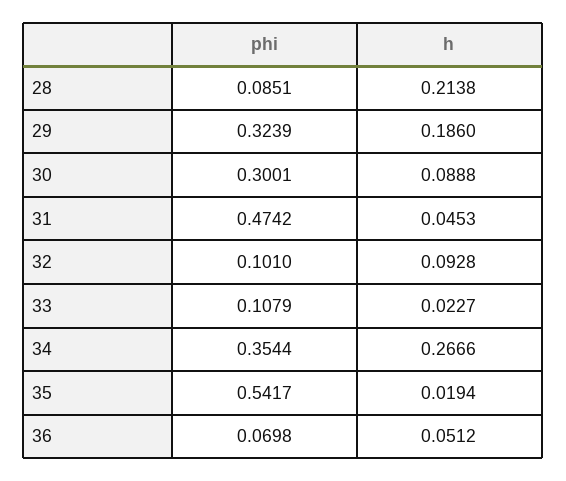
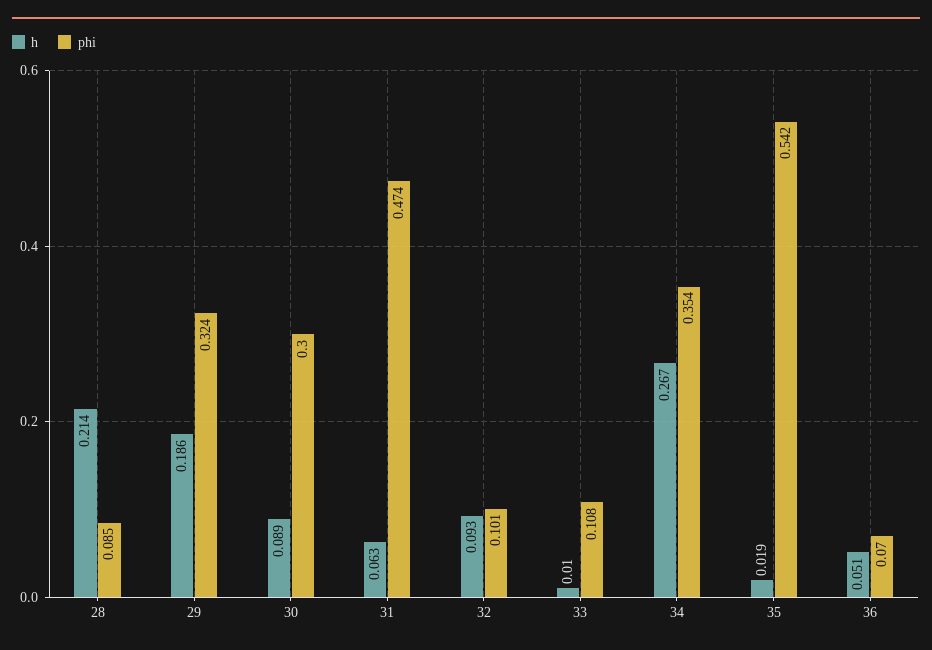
  {
    "phi": {
      "28": 0.0851,
      "29": 0.3239,
      "30": 0.3001,
      "31": 0.4742,
      "32": 0.101,
      "33": 0.1079,
      "34": 0.3544,
      "35": 0.5417,
      "36": 0.0698
    },
    "h": {
      "28": 0.2138,
      "29": 0.186,
      "30": 0.0888,
-     "31": 0.0453,
+     "31": 0.063,
      "32": 0.0928,
-     "33": 0.0227,
+     "33": 0.01,
      "34": 0.2666,
      "35": 0.0194,
      "36": 0.0512
    }
  }

